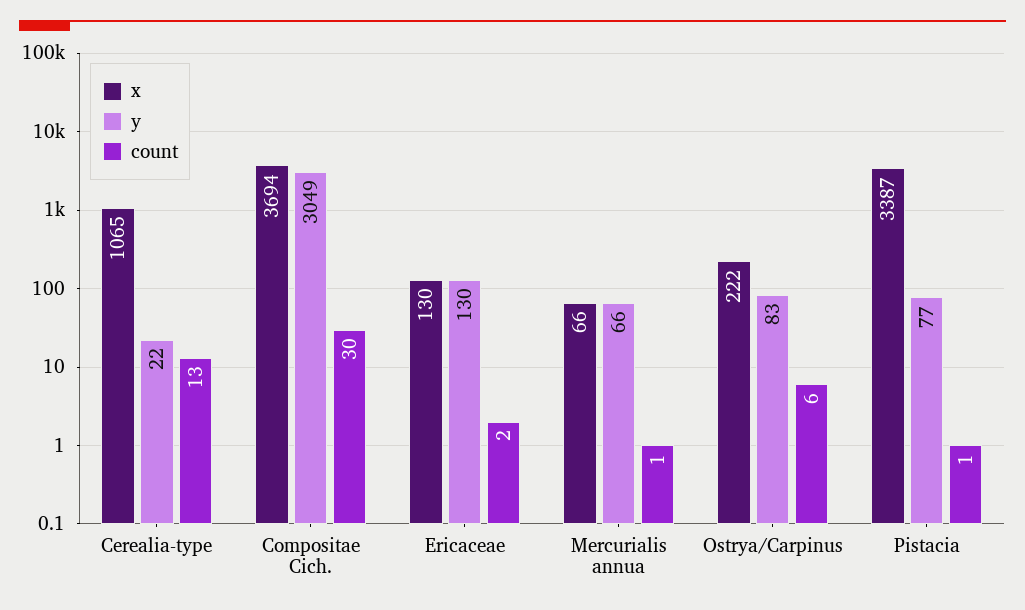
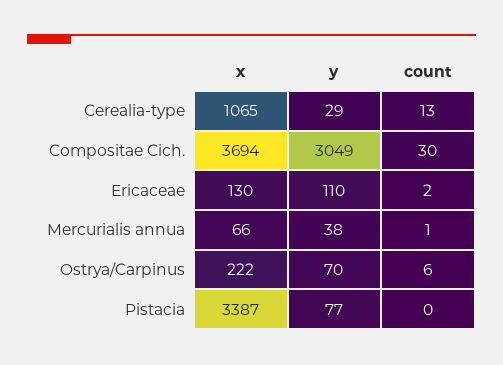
  {
    "x": {
      "Cerealia-type": 1065,
      "Compositae Cich.": 3694,
      "Ericaceae": 130,
      "Mercurialis annua": 66,
      "Ostrya/Carpinus": 222,
      "Pistacia": 3387
    },
    "y": {
-     "Cerealia-type": 22,
+     "Cerealia-type": 29,
      "Compositae Cich.": 3049,
-     "Ericaceae": 130,
+     "Ericaceae": 110,
-     "Mercurialis annua": 66,
+     "Mercurialis annua": 38,
-     "Ostrya/Carpinus": 83,
+     "Ostrya/Carpinus": 70,
      "Pistacia": 77
    },
    "count": {
      "Cerealia-type": 13,
      "Compositae Cich.": 30,
      "Ericaceae": 2,
      "Mercurialis annua": 1,
      "Ostrya/Carpinus": 6,
-     "Pistacia": 1
+     "Pistacia": 0
    }
  }

